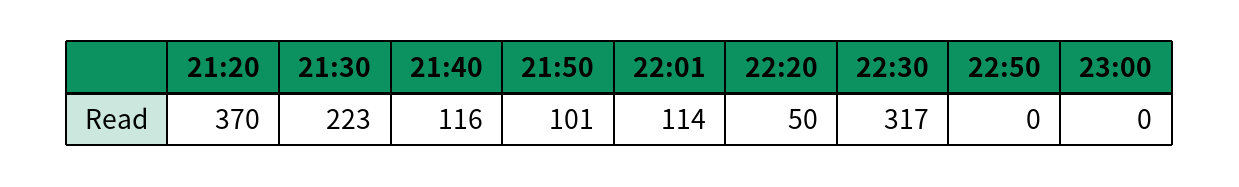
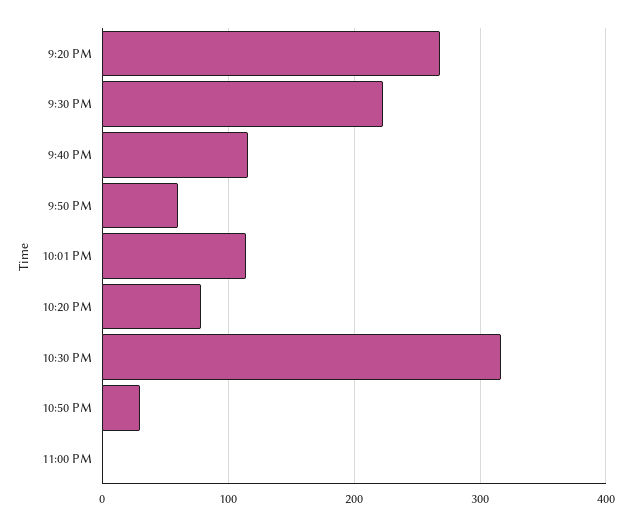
  {
-   "21:20": 370,
+   "21:20": 270,
    "21:30": 223,
    "21:40": 116,
-   "21:50": 101,
+   "21:50": 60,
    "22:01": 114,
-   "22:20": 50,
+   "22:20": 80,
    "22:30": 317,
-   "22:50": 0,
+   "22:50": 30,
    "23:00": 0
  }

